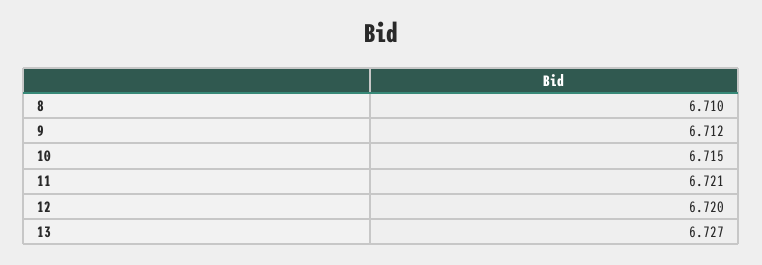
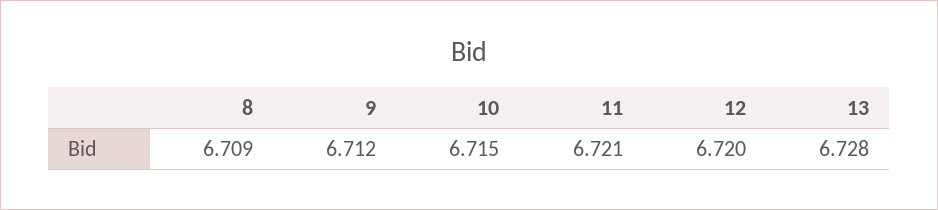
  {
-   "8": 6.71,
+   "8": 6.709,
    "9": 6.712,
    "10": 6.715,
    "11": 6.721,
    "12": 6.72,
-   "13": 6.727
+   "13": 6.728
  }

